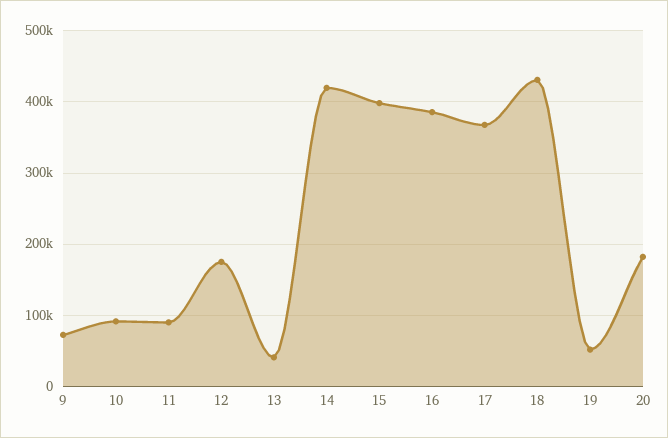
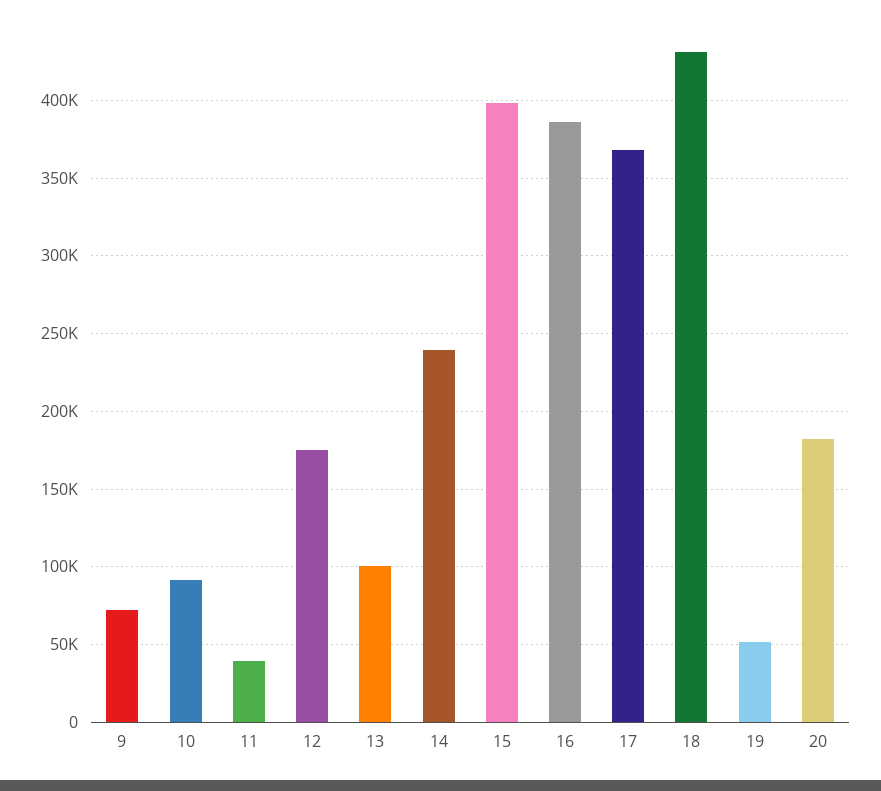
  {
    "9": 70000,
    "10": 90000,
-   "11": 90000,
+   "11": 40000,
    "12": 175000,
-   "13": 40000,
+   "13": 100000,
-   "14": 420000,
+   "14": 240000,
    "15": 400000,
    "16": 385000,
    "17": 370000,
    "18": 430000,
    "19": 50000,
    "20": 180000
  }

